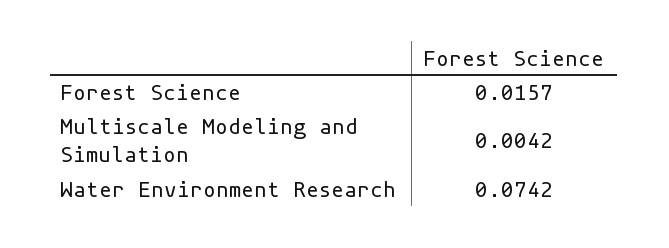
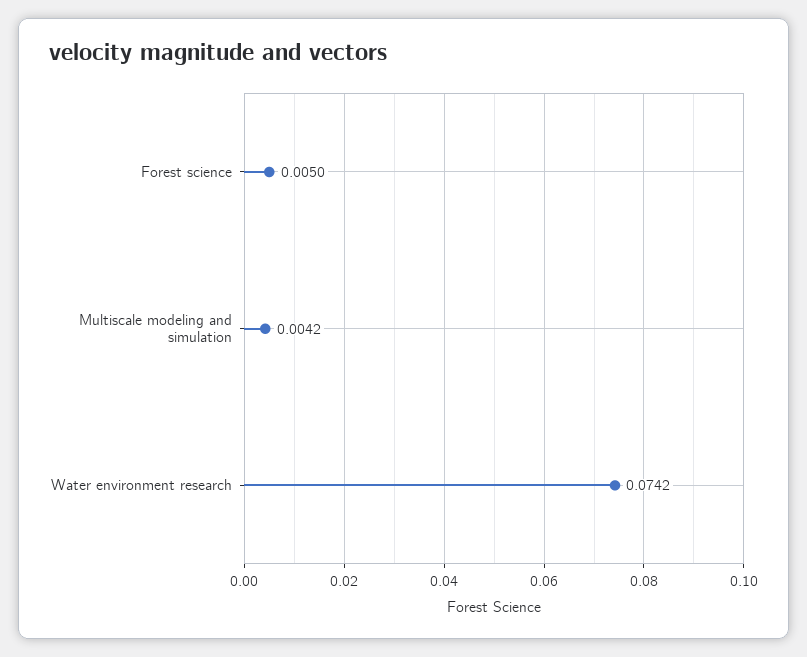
  {
-   "Forest Science": 0.0157,
+   "Forest Science": 0.005,
    "Multiscale Modeling and Simulation": 0.0042,
    "Water Environment Research": 0.0742
  }

